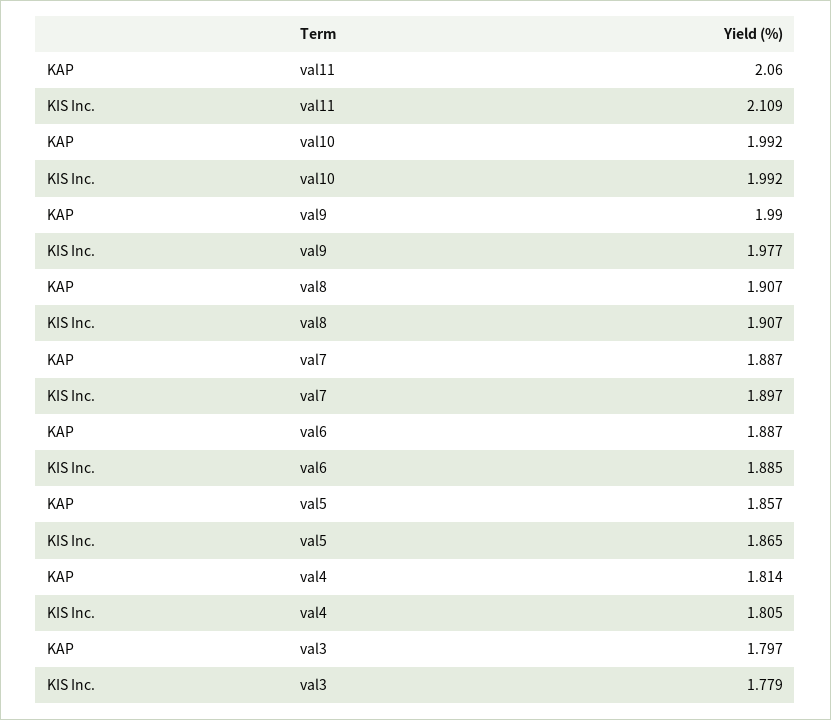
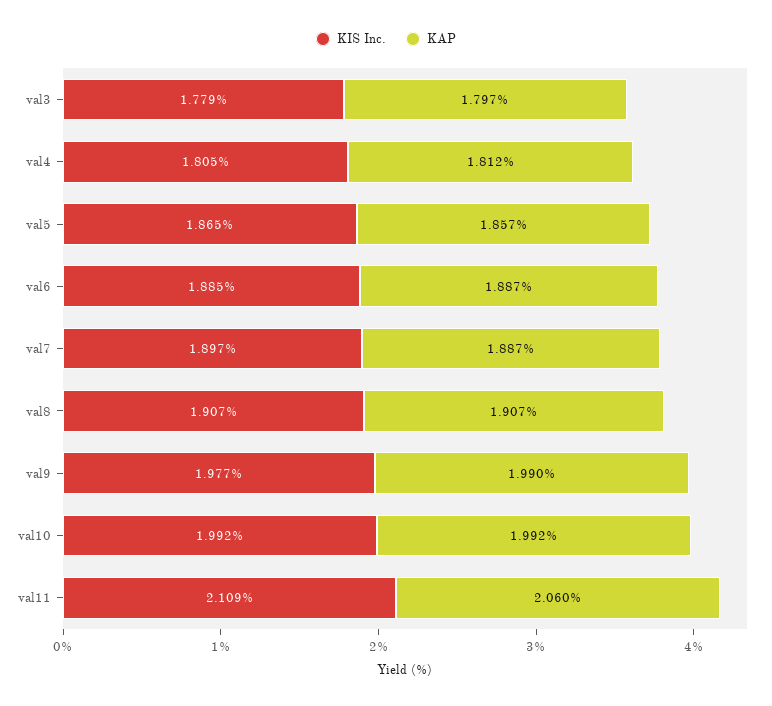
  {
    "KAP": {
      "val11": 2.06,
      "val10": 1.992,
      "val9": 1.99,
      "val8": 1.907,
      "val7": 1.887,
      "val6": 1.887,
      "val5": 1.857,
-     "val4": 1.814,
+     "val4": 1.812,
      "val3": 1.797
    },
    "KIS Inc.": {
      "val11": 2.109,
      "val10": 1.992,
      "val9": 1.977,
      "val8": 1.907,
      "val7": 1.897,
      "val6": 1.885,
      "val5": 1.865,
      "val4": 1.805,
      "val3": 1.779
    }
  }

